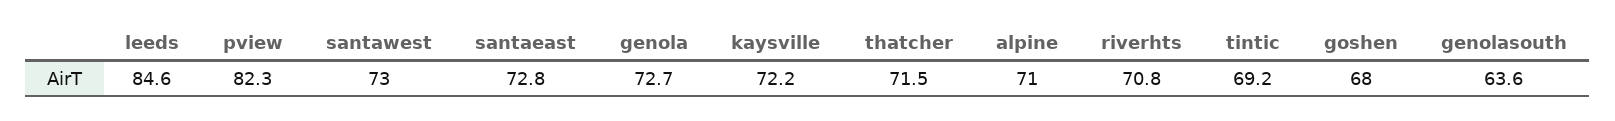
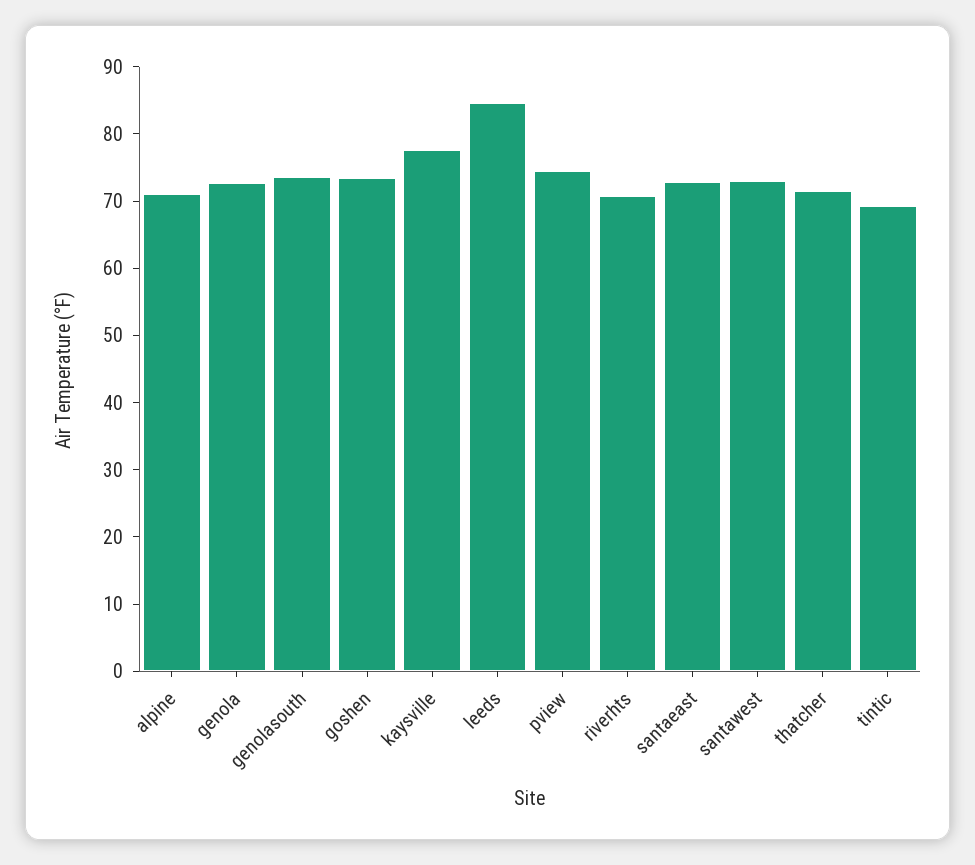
  {
    "leeds": 84.6,
-   "pview": 82.3,
+   "pview": 74,
    "santawest": 73,
    "santaeast": 72.8,
    "genola": 72.7,
-   "kaysville": 72.2,
+   "kaysville": 78,
    "thatcher": 71.5,
    "alpine": 71,
    "riverhts": 70.8,
    "tintic": 69.2,
-   "goshen": 68,
+   "goshen": 74,
-   "genolasouth": 63.6
+   "genolasouth": 74
  }

